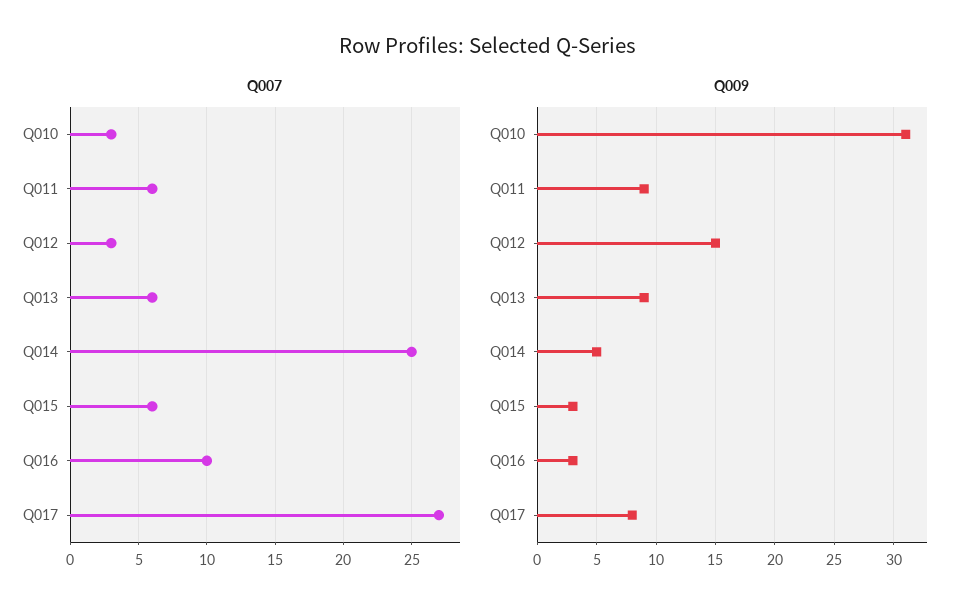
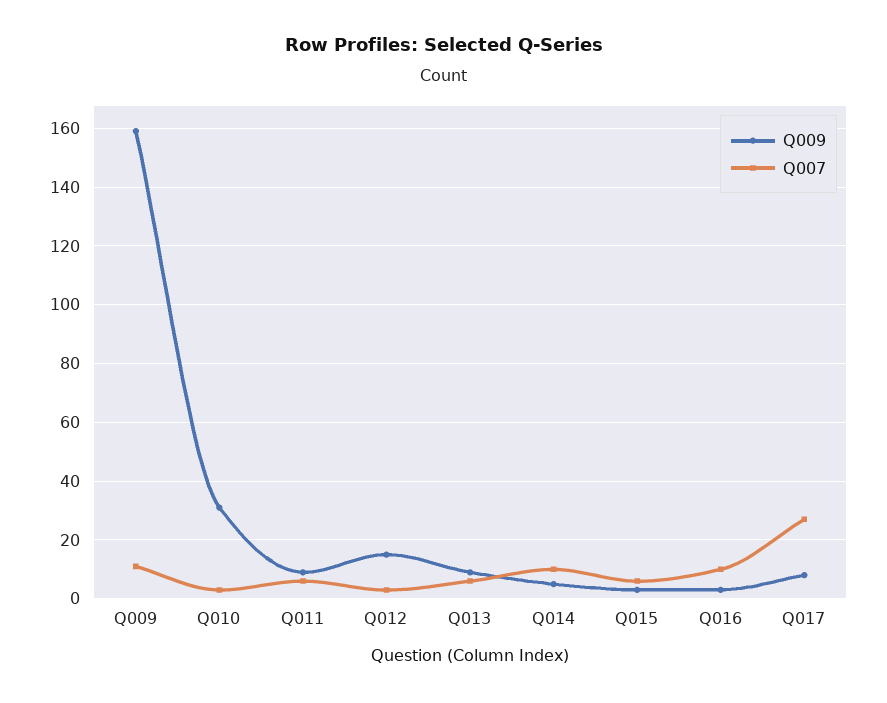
  {
    "Q007": {
      "Q010": 3,
      "Q011": 6,
      "Q012": 3,
      "Q013": 6,
-     "Q014": 25,
+     "Q014": 10,
      "Q015": 6,
      "Q016": 10,
-     "Q017": 27
+     "Q017": 27,
+     "Q009": 10
    },
    "Q009": {
      "Q010": 31,
      "Q011": 9,
      "Q012": 15,
      "Q013": 9,
      "Q014": 5,
      "Q015": 3,
      "Q016": 3,
-     "Q017": 8
+     "Q017": 8,
+     "Q009": 160
    }
  }

